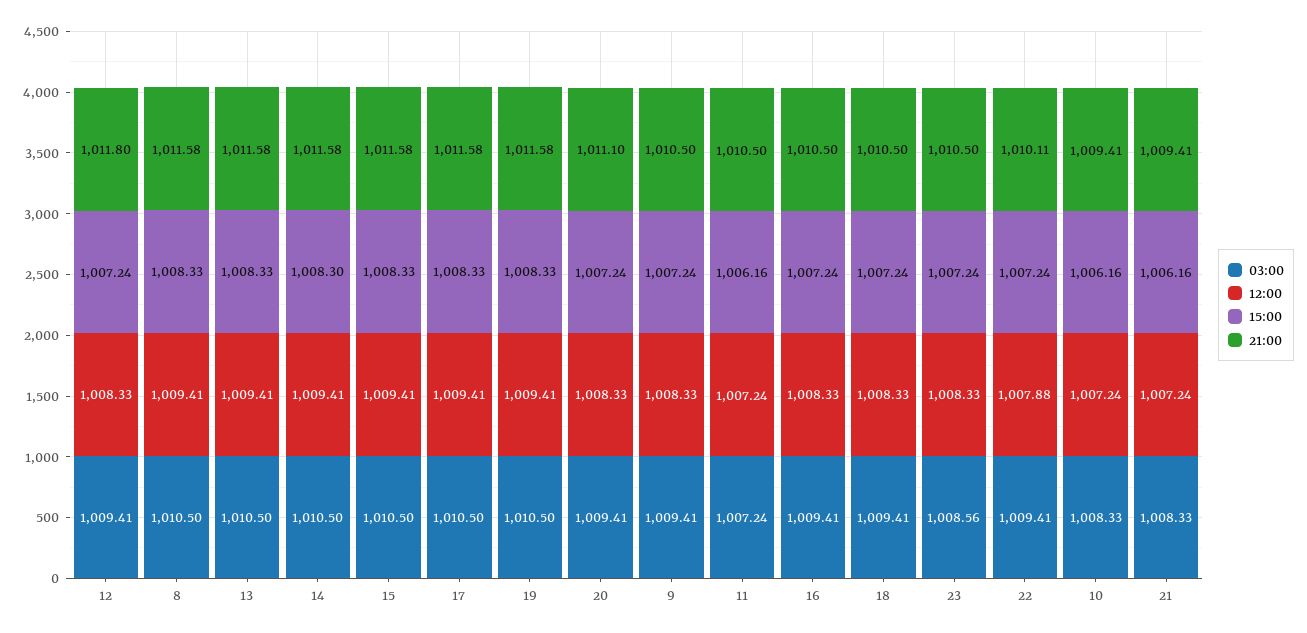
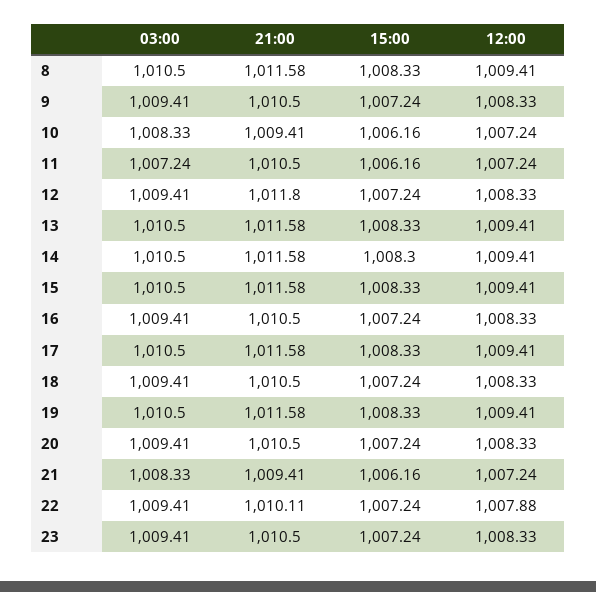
  {
    "03:00": {
      "12": 1009.41,
      "8": 1010.5,
      "13": 1010.5,
      "14": 1010.5,
      "15": 1010.5,
      "17": 1010.5,
      "19": 1010.5,
      "20": 1009.41,
      "9": 1009.41,
      "11": 1007.24,
      "16": 1009.41,
      "18": 1009.41,
-     "23": 1008.56,
+     "23": 1009.41,
      "22": 1009.41,
      "10": 1008.33,
      "21": 1008.33
    },
    "12:00": {
      "12": 1008.33,
      "8": 1009.41,
      "13": 1009.41,
      "14": 1009.41,
      "15": 1009.41,
      "17": 1009.41,
      "19": 1009.41,
      "20": 1008.33,
      "9": 1008.33,
      "11": 1007.24,
      "16": 1008.33,
      "18": 1008.33,
      "23": 1008.33,
      "22": 1007.88,
      "10": 1007.24,
      "21": 1007.24
    },
    "15:00": {
      "12": 1007.24,
      "8": 1008.33,
      "13": 1008.33,
      "14": 1008.3,
      "15": 1008.33,
      "17": 1008.33,
      "19": 1008.33,
      "20": 1007.24,
      "9": 1007.24,
      "11": 1006.16,
      "16": 1007.24,
      "18": 1007.24,
      "23": 1007.24,
      "22": 1007.24,
      "10": 1006.16,
      "21": 1006.16
    },
    "21:00": {
      "12": 1011.8,
      "8": 1011.58,
      "13": 1011.58,
      "14": 1011.58,
      "15": 1011.58,
      "17": 1011.58,
      "19": 1011.58,
-     "20": 1011.1,
+     "20": 1010.5,
      "9": 1010.5,
      "11": 1010.5,
      "16": 1010.5,
      "18": 1010.5,
      "23": 1010.5,
      "22": 1010.11,
      "10": 1009.41,
      "21": 1009.41
    }
  }

